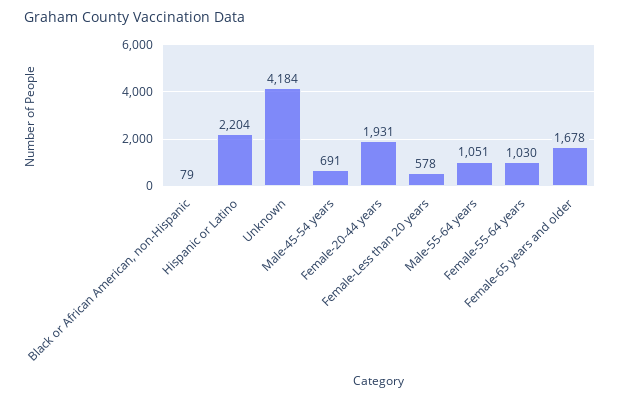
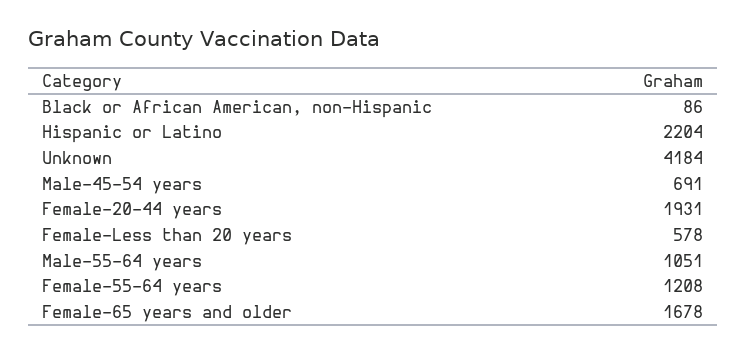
  {
-   "Black or African American, non-Hispanic": 79,
+   "Black or African American, non-Hispanic": 86,
    "Hispanic or Latino": 2204,
    "Unknown": 4184,
    "Male-45-54 years": 691,
    "Female-20-44 years": 1931,
    "Female-Less than 20 years": 578,
    "Male-55-64 years": 1051,
-   "Female-55-64 years": 1030,
+   "Female-55-64 years": 1208,
    "Female-65 years and older": 1678
  }

